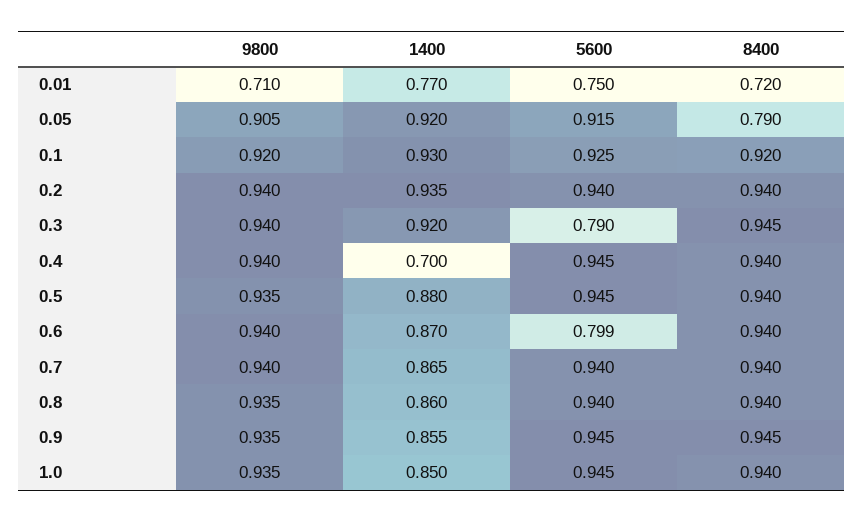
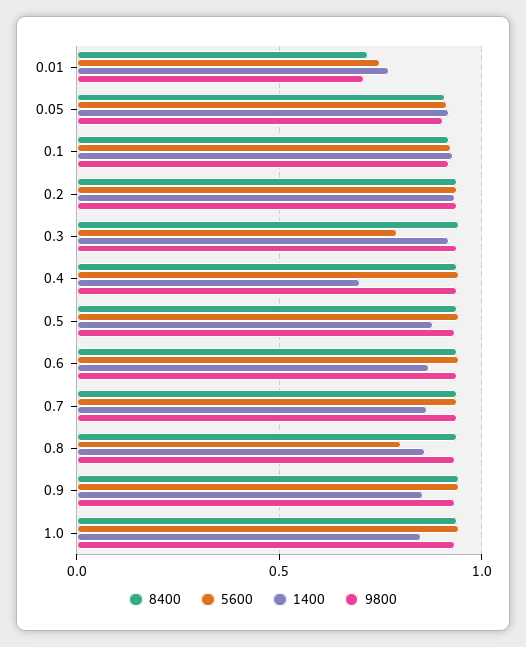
  {
    "9800": {
      "0.01": 0.71,
      "0.05": 0.905,
      "0.1": 0.92,
      "0.2": 0.94,
      "0.3": 0.94,
      "0.4": 0.94,
      "0.5": 0.935,
      "0.6": 0.94,
      "0.7": 0.94,
      "0.8": 0.935,
      "0.9": 0.935,
      "1.0": 0.935
    },
    "1400": {
      "0.01": 0.77,
      "0.05": 0.92,
      "0.1": 0.93,
      "0.2": 0.935,
      "0.3": 0.92,
      "0.4": 0.7,
      "0.5": 0.88,
      "0.6": 0.87,
      "0.7": 0.865,
      "0.8": 0.86,
      "0.9": 0.855,
      "1.0": 0.85
    },
    "5600": {
      "0.01": 0.75,
      "0.05": 0.915,
      "0.1": 0.925,
      "0.2": 0.94,
      "0.3": 0.79,
      "0.4": 0.945,
      "0.5": 0.945,
-     "0.6": 0.799,
+     "0.6": 0.95,
      "0.7": 0.94,
-     "0.8": 0.94,
+     "0.8": 0.8,
      "0.9": 0.945,
      "1.0": 0.945
    },
    "8400": {
      "0.01": 0.72,
-     "0.05": 0.79,
+     "0.05": 0.9,
      "0.1": 0.92,
      "0.2": 0.94,
      "0.3": 0.945,
      "0.4": 0.94,
      "0.5": 0.94,
      "0.6": 0.94,
      "0.7": 0.94,
      "0.8": 0.94,
      "0.9": 0.945,
      "1.0": 0.94
    }
  }

